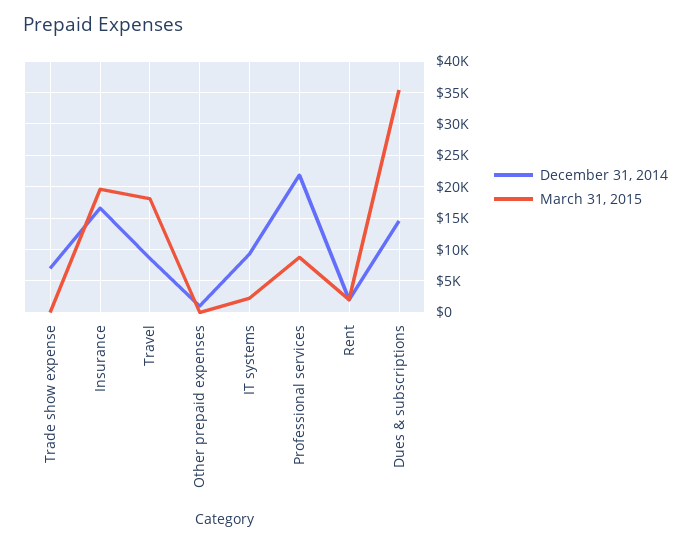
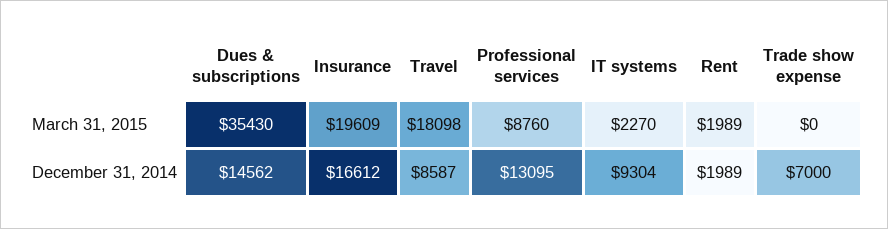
  {
    "December 31, 2014": {
      "Trade show expense": 7000,
      "Insurance": 16612,
      "Travel": 8587,
-     "Other prepaid expenses": 1000,
      "IT systems": 9304,
-     "Professional services": 22000,
+     "Professional services": 13095,
      "Rent": 1989,
      "Dues & subscriptions": 14562
    },
    "March 31, 2015": {
      "Trade show expense": 0,
      "Insurance": 19609,
      "Travel": 18098,
-     "Other prepaid expenses": 0,
      "IT systems": 2270,
      "Professional services": 8760,
      "Rent": 1989,
      "Dues & subscriptions": 35430
    }
  }

